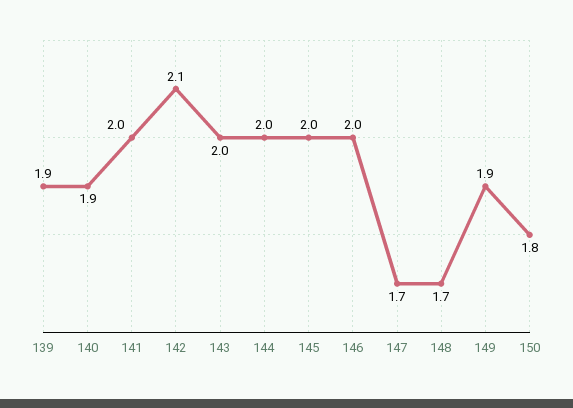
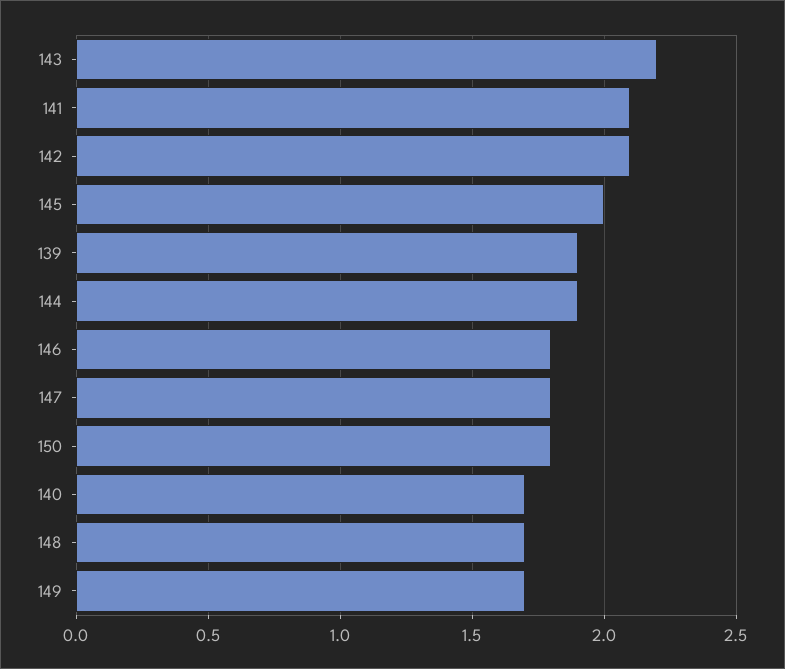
  {
    "139": 1.9,
-   "140": 1.9,
+   "140": 1.7,
-   "141": 2,
+   "141": 2.1,
    "142": 2.1,
-   "143": 2,
+   "143": 2.2,
-   "144": 2,
+   "144": 1.9,
    "145": 2,
-   "146": 2,
+   "146": 1.8,
-   "147": 1.7,
+   "147": 1.8,
    "148": 1.7,
-   "149": 1.9,
+   "149": 1.7,
    "150": 1.8
  }

